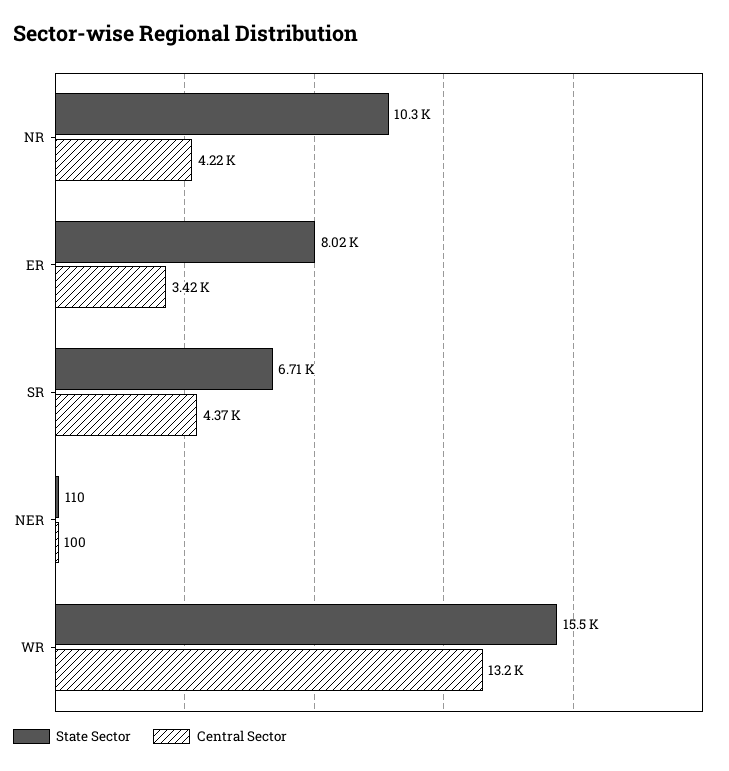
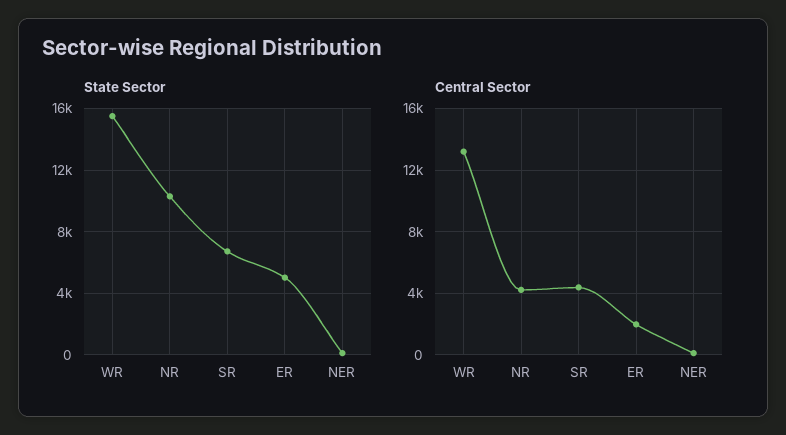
  {
    "State Sector": {
      "NR": 10300,
-     "ER": 8020,
+     "ER": 5000,
      "SR": 6710,
      "NER": 110,
      "WR": 15500
    },
    "Central Sector": {
      "NR": 4220,
-     "ER": 3420,
+     "ER": 2000,
      "SR": 4370,
      "NER": 100,
      "WR": 13200
    }
  }

